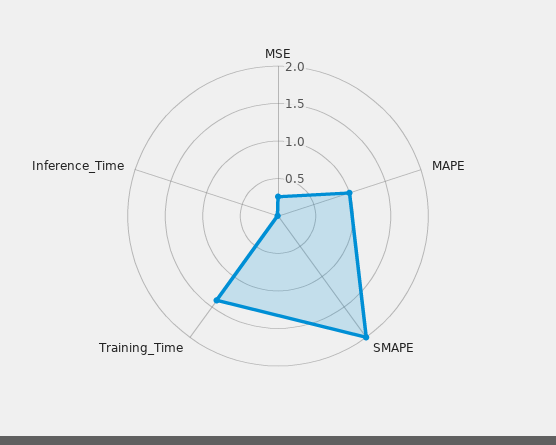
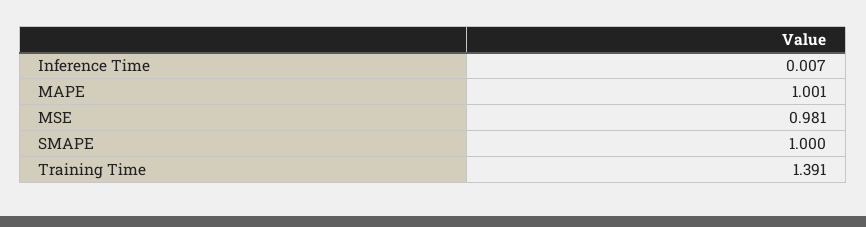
  {
-   "MSE": 0.25,
+   "MSE": 0.981,
    "MAPE": 1.001,
-   "SMAPE": 2,
+   "SMAPE": 1,
    "Training_Time": 1.391,
    "Inference_Time": 0.007
  }

